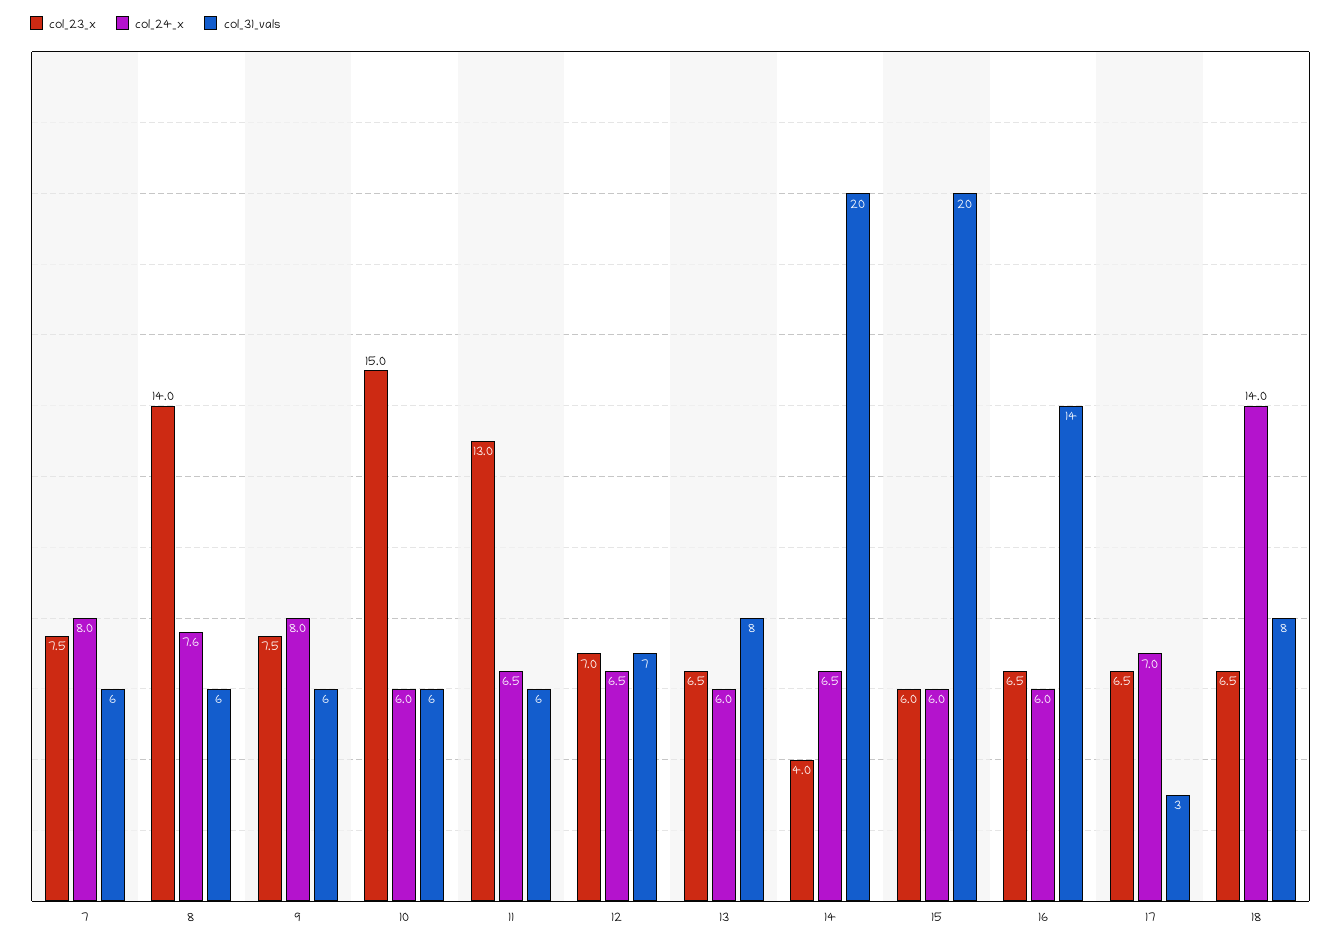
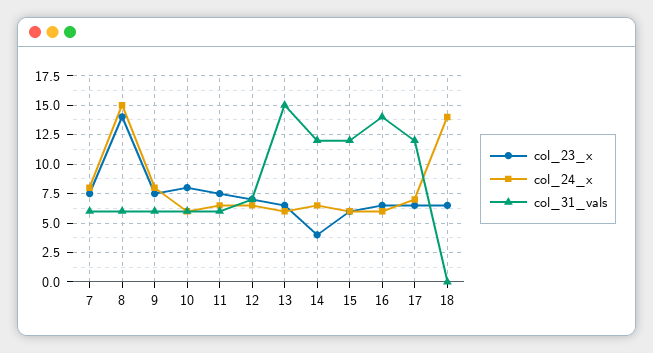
  {
    "col_23_x": {
      "7": 7.5,
      "8": 14,
      "9": 7.5,
-     "10": 15,
+     "10": 7.5,
-     "11": 13,
+     "11": 7.5,
      "12": 7,
      "13": 6.5,
      "14": 4,
      "15": 6,
      "16": 6.5,
      "17": 6.5,
      "18": 6.5
    },
    "col_24_x": {
      "7": 8,
-     "8": 7.6,
+     "8": 15,
      "9": 8,
      "10": 6,
      "11": 6.5,
      "12": 6.5,
      "13": 6,
      "14": 6.5,
      "15": 6,
      "16": 6,
      "17": 7,
      "18": 14
    },
    "col_31_vals": {
      "7": 6,
      "8": 6,
      "9": 6,
      "10": 6,
      "11": 6,
      "12": 7,
-     "13": 8,
+     "13": 15,
-     "14": 20,
+     "14": 12.5,
-     "15": 20,
+     "15": 12.5,
      "16": 14,
-     "17": 3,
+     "17": 12.5,
-     "18": 8
+     "18": 0
    }
  }

